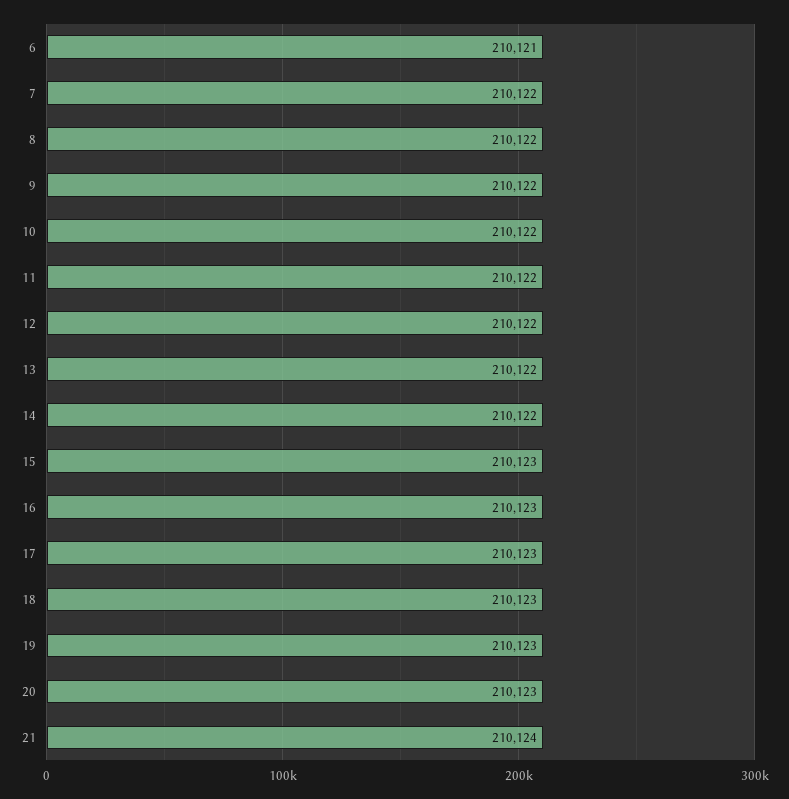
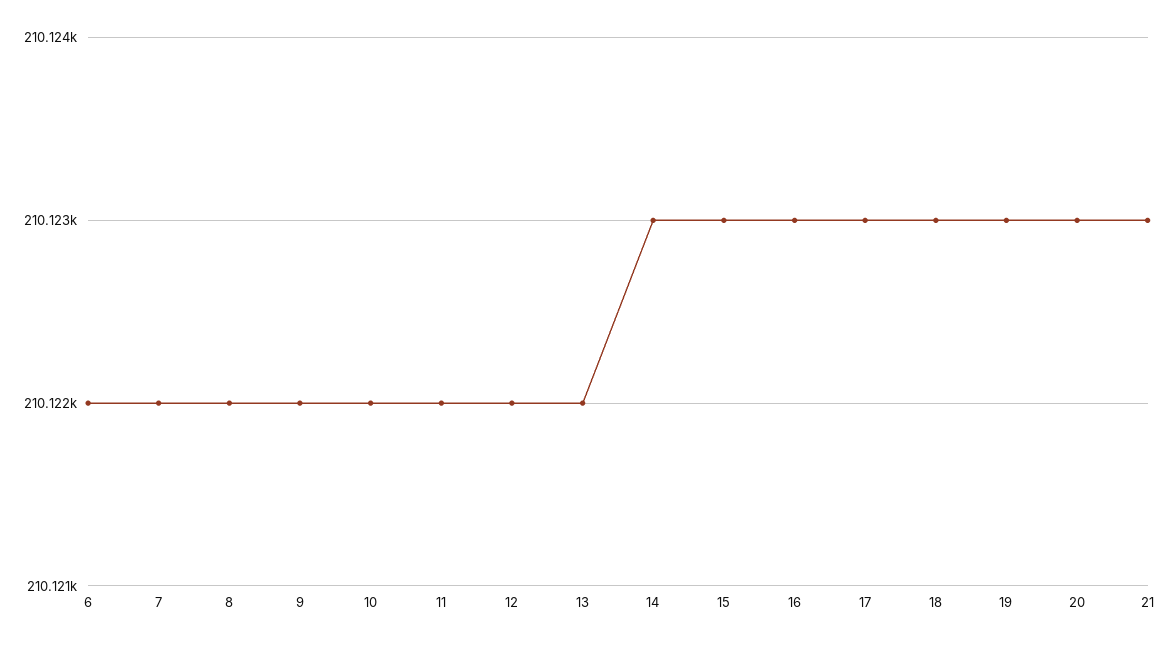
  {
-   "6": 210121,
+   "6": 210122,
    "7": 210122,
    "8": 210122,
    "9": 210122,
    "10": 210122,
    "11": 210122,
    "12": 210122,
    "13": 210122,
-   "14": 210122,
+   "14": 210123,
    "15": 210123,
    "16": 210123,
    "17": 210123,
    "18": 210123,
    "19": 210123,
    "20": 210123,
-   "21": 210124
+   "21": 210123
  }

